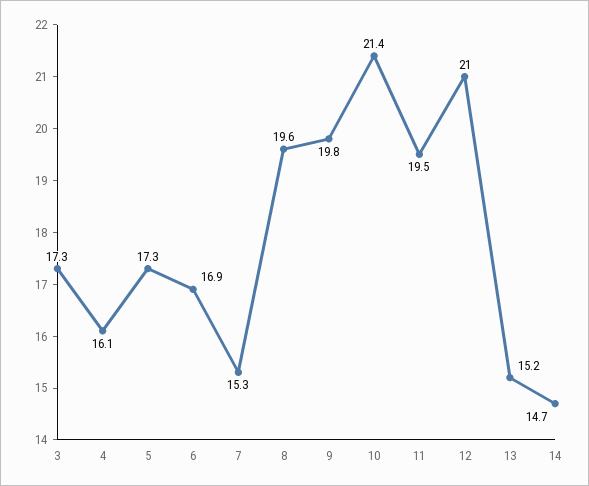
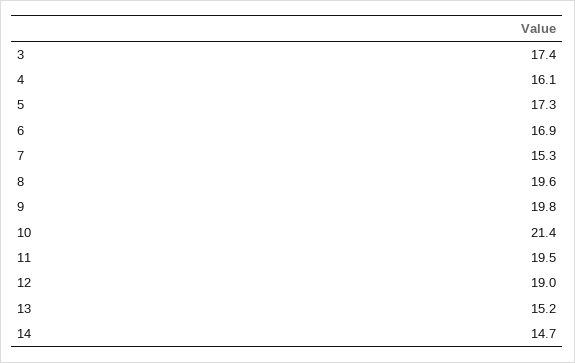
  {
-   "3": 17.3,
+   "3": 17.4,
    "4": 16.1,
    "5": 17.3,
    "6": 16.9,
    "7": 15.3,
    "8": 19.6,
    "9": 19.8,
    "10": 21.4,
    "11": 19.5,
-   "12": 21,
+   "12": 19,
    "13": 15.2,
    "14": 14.7
  }

